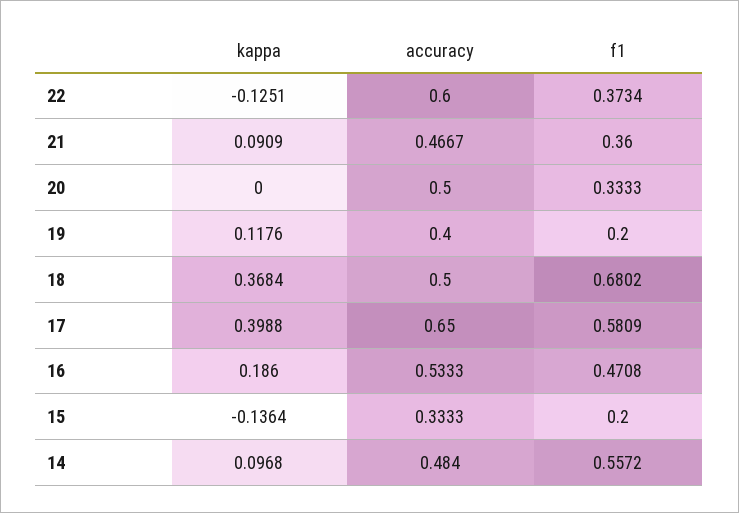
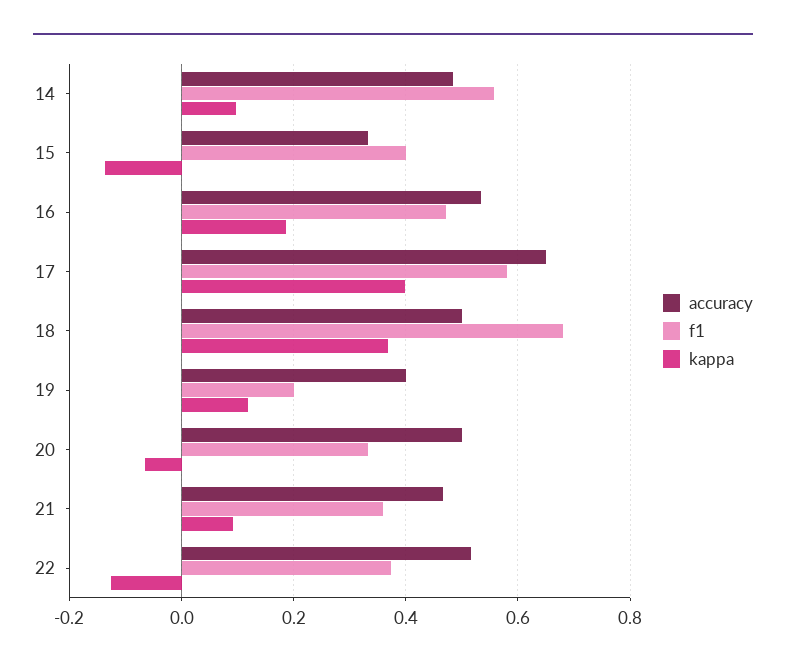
  {
    "kappa": {
      "22": -0.1251,
      "21": 0.0909,
-     "20": 0,
+     "20": -0.06,
      "19": 0.1176,
      "18": 0.3684,
      "17": 0.3988,
      "16": 0.186,
      "15": -0.1364,
      "14": 0.0968
    },
    "accuracy": {
-     "22": 0.6,
+     "22": 0.52,
      "21": 0.4667,
      "20": 0.5,
      "19": 0.4,
      "18": 0.5,
      "17": 0.65,
      "16": 0.5333,
      "15": 0.3333,
      "14": 0.484
    },
    "f1": {
      "22": 0.3734,
      "21": 0.36,
      "20": 0.3333,
      "19": 0.2,
      "18": 0.6802,
      "17": 0.5809,
      "16": 0.4708,
-     "15": 0.2,
+     "15": 0.4,
      "14": 0.5572
    }
  }

